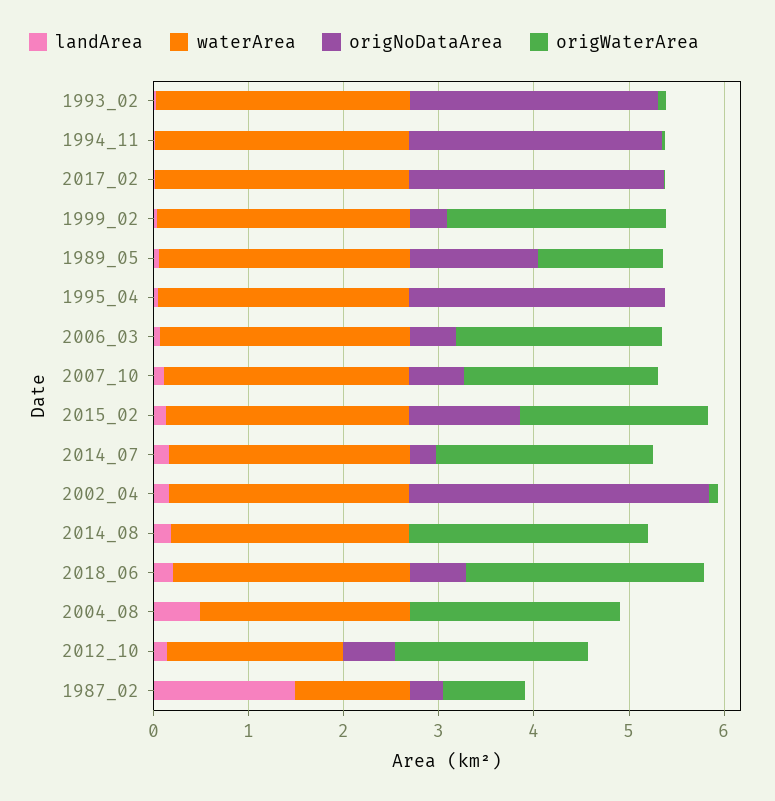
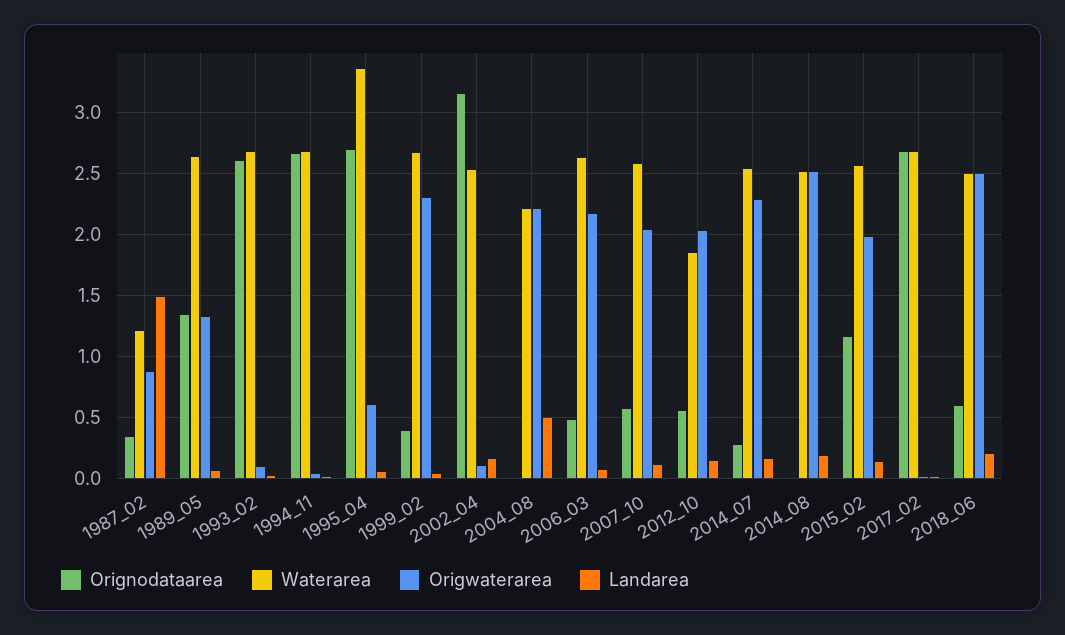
  {
    "landArea": {
      "1993_02": 0,
      "1994_11": 0,
      "2017_02": 0,
      "1999_02": 0.05,
      "1989_05": 0.05,
      "1995_04": 0.05,
      "2006_03": 0.05,
      "2007_10": 0.1,
      "2015_02": 0.15,
      "2014_07": 0.15,
      "2002_04": 0.15,
      "2014_08": 0.2,
      "2018_06": 0.2,
      "2004_08": 0.5,
      "2012_10": 0.15,
      "1987_02": 1.5
    },
    "waterArea": {
      "1993_02": 2.7,
      "1994_11": 2.7,
      "2017_02": 2.7,
      "1999_02": 2.65,
      "1989_05": 2.65,
-     "1995_04": 2.6,
+     "1995_04": 3.35,
      "2006_03": 2.65,
      "2007_10": 2.6,
      "2015_02": 2.55,
      "2014_07": 2.55,
      "2002_04": 2.55,
      "2014_08": 2.5,
      "2018_06": 2.5,
      "2004_08": 2.2,
      "2012_10": 1.85,
      "1987_02": 1.2
    },
    "origNoDataArea": {
      "1993_02": 2.6,
      "1994_11": 2.65,
      "2017_02": 2.7,
      "1999_02": 0.4,
      "1989_05": 1.35,
      "1995_04": 2.7,
      "2006_03": 0.5,
      "2007_10": 0.55,
      "2015_02": 1.15,
      "2014_07": 0.25,
      "2002_04": 3.15,
      "2014_08": 0,
      "2018_06": 0.6,
      "2004_08": 0,
      "2012_10": 0.55,
      "1987_02": 0.35
    },
    "origWaterArea": {
      "1993_02": 0.1,
      "1994_11": 0.05,
      "2017_02": 0,
      "1999_02": 2.3,
      "1989_05": 1.3,
-     "1995_04": 0,
+     "1995_04": 0.6,
      "2006_03": 2.15,
      "2007_10": 2.05,
      "2015_02": 2,
      "2014_07": 2.3,
      "2002_04": 0.1,
      "2014_08": 2.5,
      "2018_06": 2.5,
      "2004_08": 2.2,
      "2012_10": 2.05,
      "1987_02": 0.85
    }
  }

